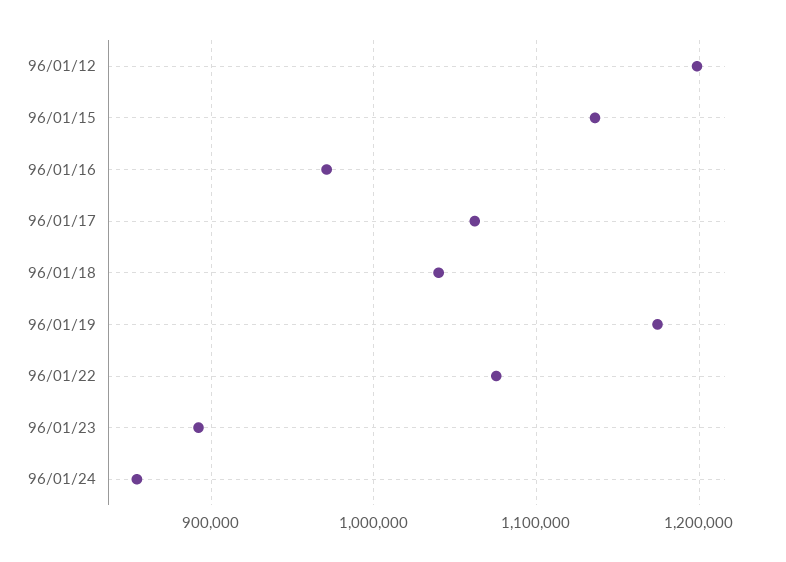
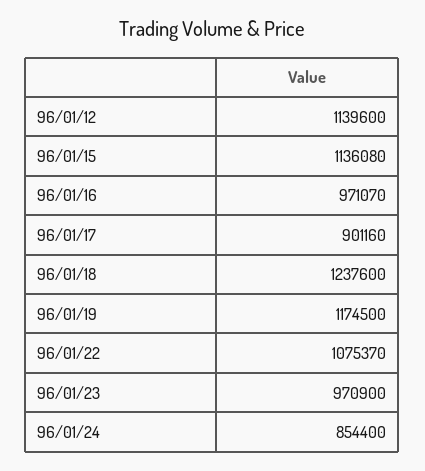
  {
-   "96/01/12": 1200000,
+   "96/01/12": 1139600,
    "96/01/15": 1136080,
    "96/01/16": 971070,
-   "96/01/17": 1060000,
+   "96/01/17": 901160,
-   "96/01/18": 1040000,
+   "96/01/18": 1237600,
    "96/01/19": 1174500,
    "96/01/22": 1075370,
-   "96/01/23": 890000,
+   "96/01/23": 970900,
    "96/01/24": 854400
  }

